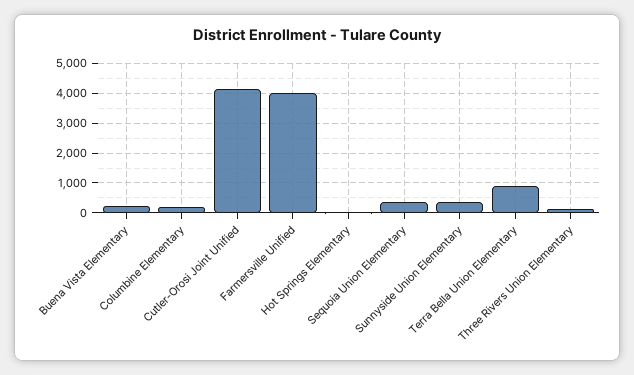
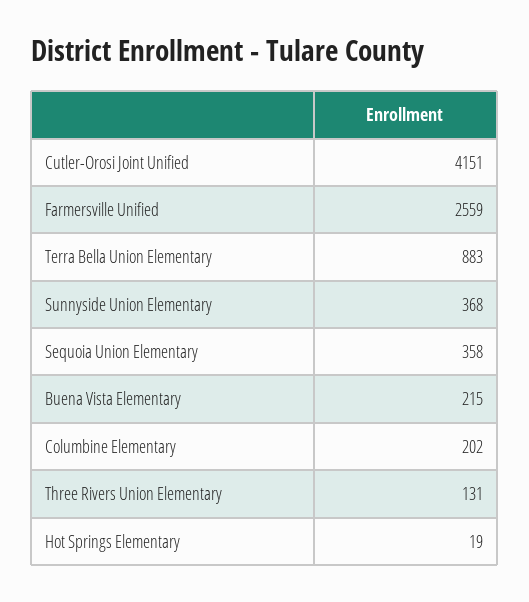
  {
    "Buena Vista Elementary": 215,
    "Columbine Elementary": 202,
    "Cutler-Orosi Joint Unified": 4151,
-   "Farmersville Unified": 4000,
+   "Farmersville Unified": 2559,
    "Hot Springs Elementary": 19,
    "Sequoia Union Elementary": 358,
    "Sunnyside Union Elementary": 368,
    "Terra Bella Union Elementary": 883,
    "Three Rivers Union Elementary": 131
  }

